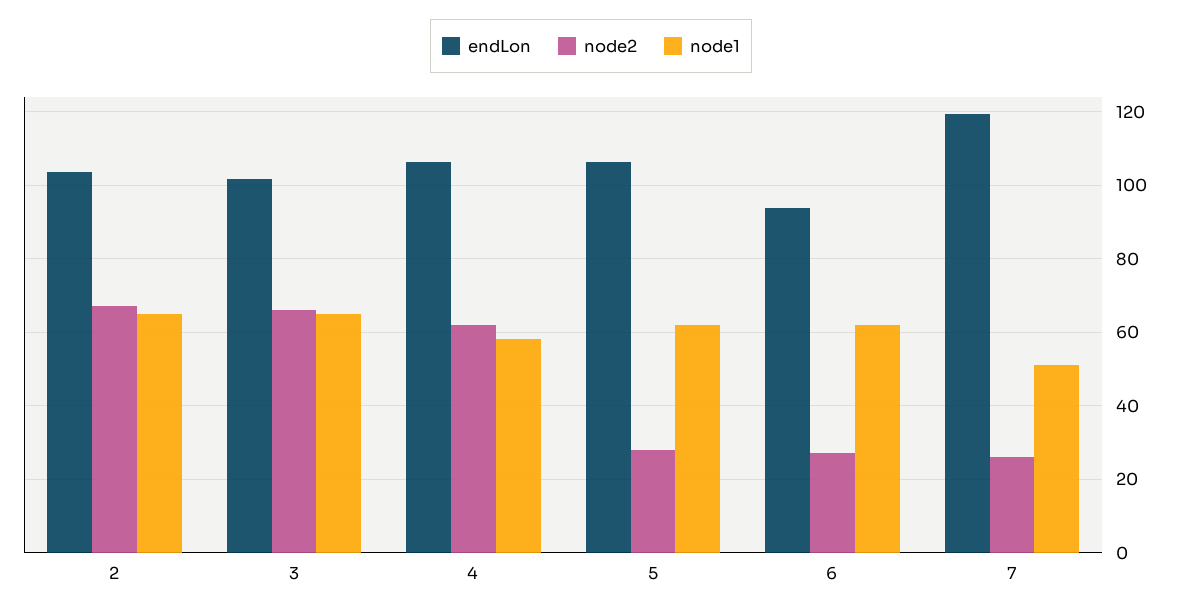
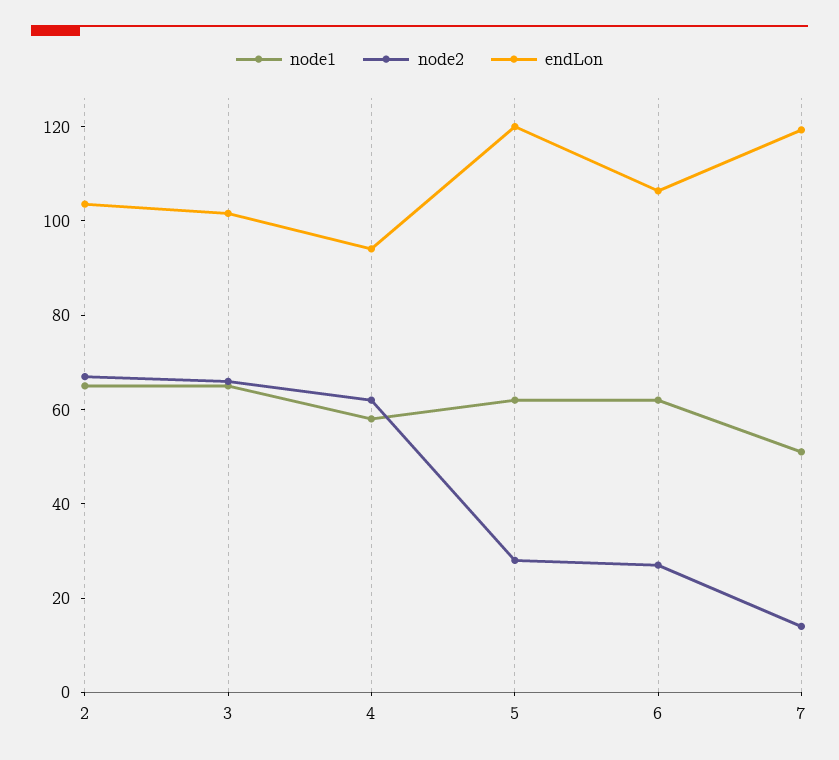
  {
    "endLon": {
      "2": 104,
      "3": 102,
-     "4": 106,
+     "4": 95,
-     "5": 106,
+     "5": 120,
-     "6": 94,
+     "6": 105,
      "7": 120
    },
    "node2": {
      "2": 68,
      "3": 66,
      "4": 62,
      "5": 28,
      "6": 28,
-     "7": 26
+     "7": 15
    },
    "node1": {
      "2": 66,
      "3": 66,
      "4": 58,
      "5": 62,
      "6": 62,
      "7": 52
    }
  }

